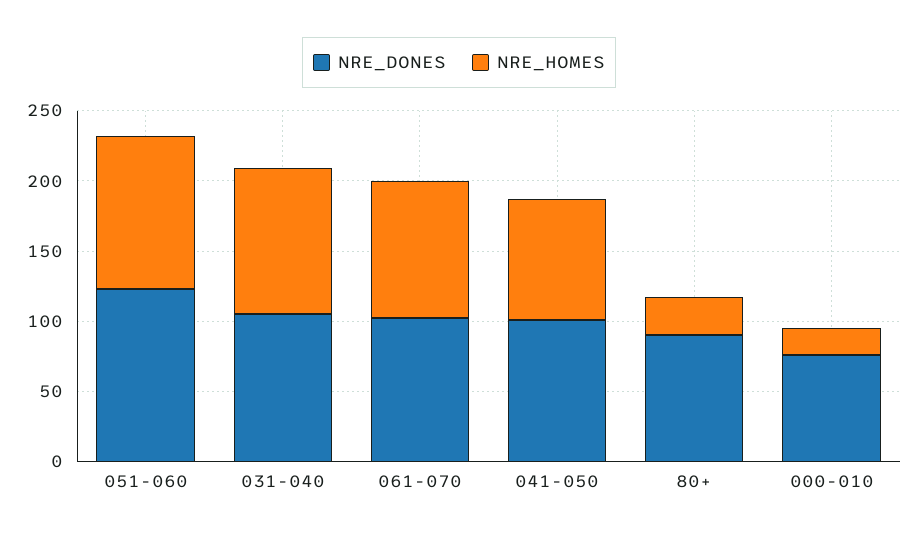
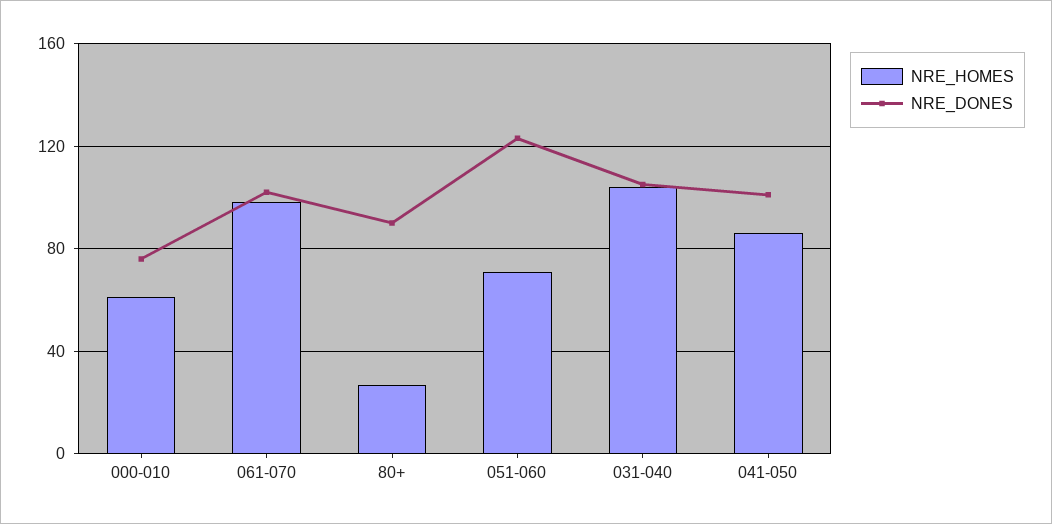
  {
    "NRE_DONES": {
      "051-060": 125,
      "031-040": 105,
      "061-070": 100,
      "041-050": 100,
      "80+": 90,
      "000-010": 75
    },
    "NRE_HOMES": {
-     "051-060": 110,
+     "051-060": 70,
      "031-040": 105,
      "061-070": 100,
      "041-050": 85,
      "80+": 25,
-     "000-010": 20
+     "000-010": 60
    }
  }

